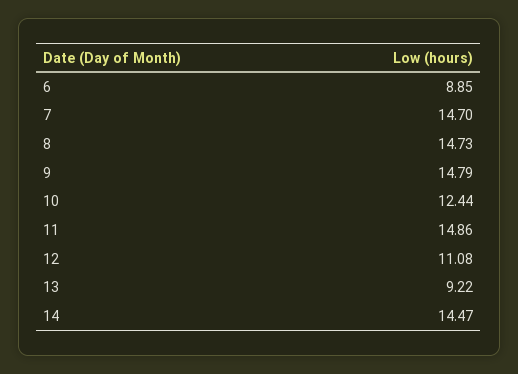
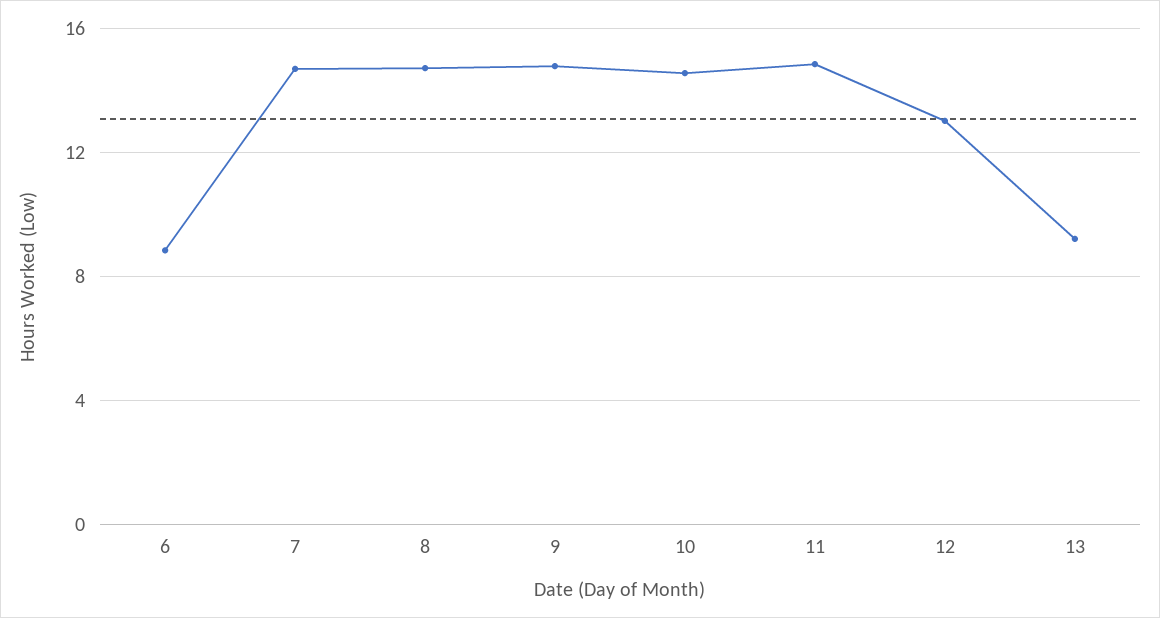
  {
    "6": 8.85,
    "7": 14.7,
    "8": 14.73,
    "9": 14.79,
-   "10": 12.44,
+   "10": 14.5,
    "11": 14.86,
-   "12": 11.08,
+   "12": 13,
-   "13": 9.22,
+   "13": 9.22
-   "14": 14.47
  }

